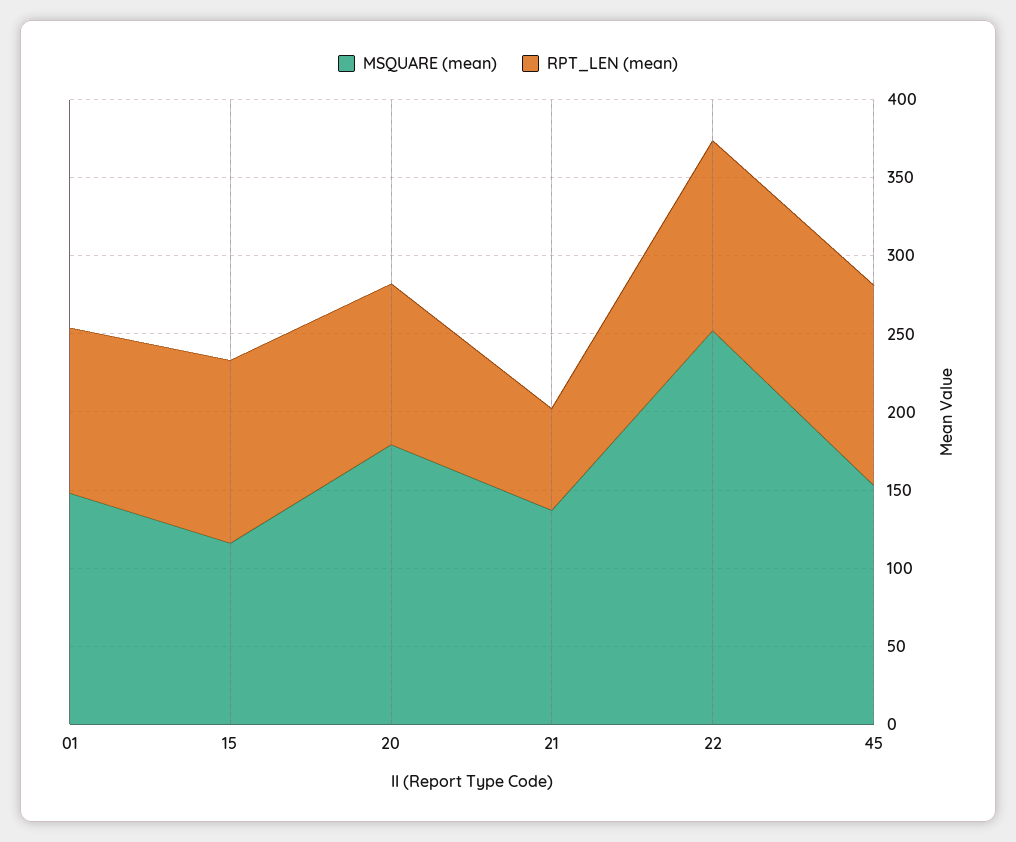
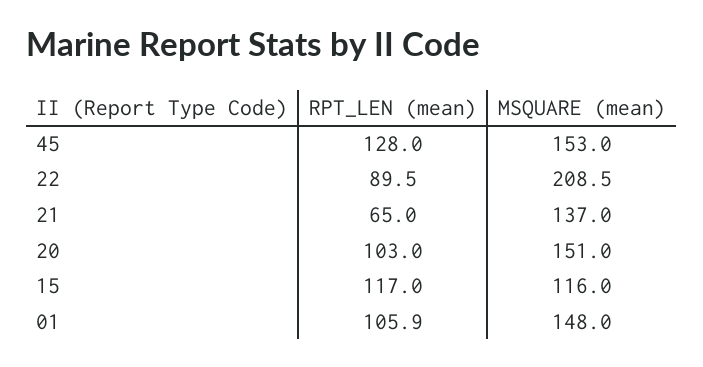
  {
    "MSQUARE (mean)": {
      "01": 148,
      "15": 116,
-     "20": 180,
+     "20": 151,
      "21": 137,
-     "22": 250,
+     "22": 208.5,
      "45": 153
    },
    "RPT_LEN (mean)": {
      "01": 105.9,
      "15": 117,
      "20": 103,
      "21": 65,
-     "22": 120,
+     "22": 89.5,
      "45": 128
    }
  }

